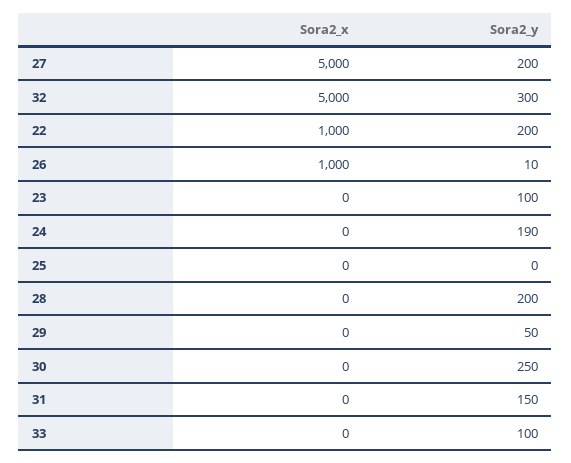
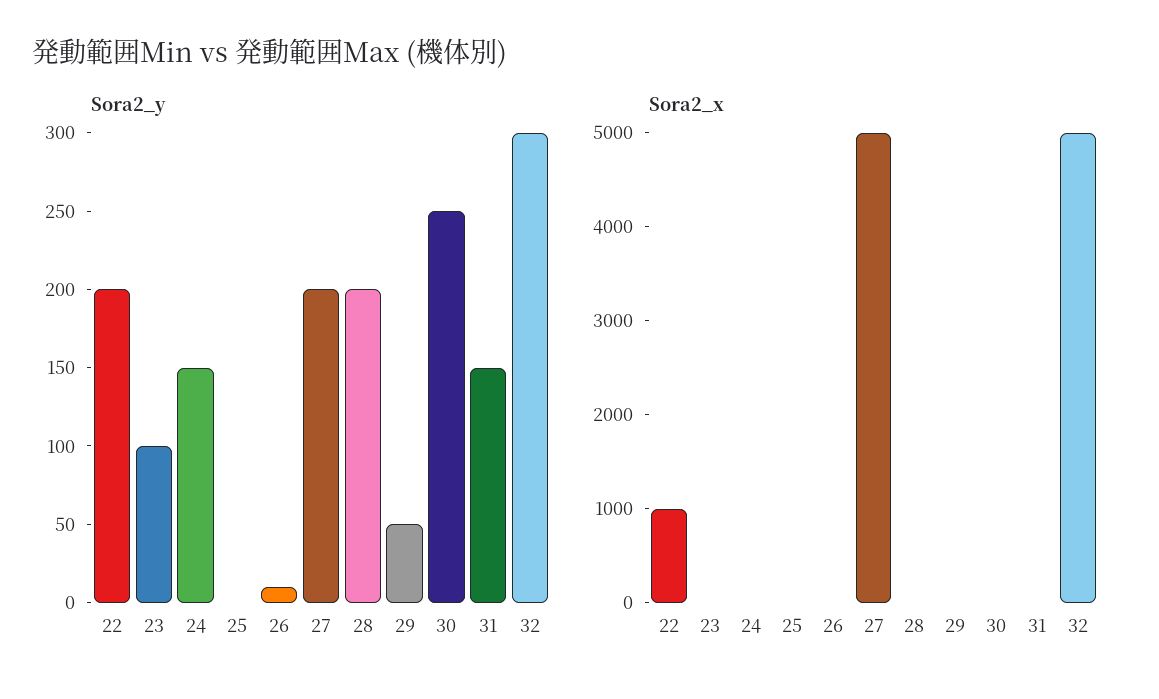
  {
    "Sora2_x": {
      "27": 5000,
      "32": 5000,
      "22": 1000,
-     "26": 1000,
+     "26": 0,
      "23": 0,
      "24": 0,
      "25": 0,
      "28": 0,
      "29": 0,
      "30": 0,
-     "31": 0,
+     "31": 0
-     "33": 0
    },
    "Sora2_y": {
      "27": 200,
      "32": 300,
      "22": 200,
      "26": 10,
      "23": 100,
-     "24": 190,
+     "24": 150,
      "25": 0,
      "28": 200,
      "29": 50,
      "30": 250,
-     "31": 150,
+     "31": 150
-     "33": 100
    }
  }

